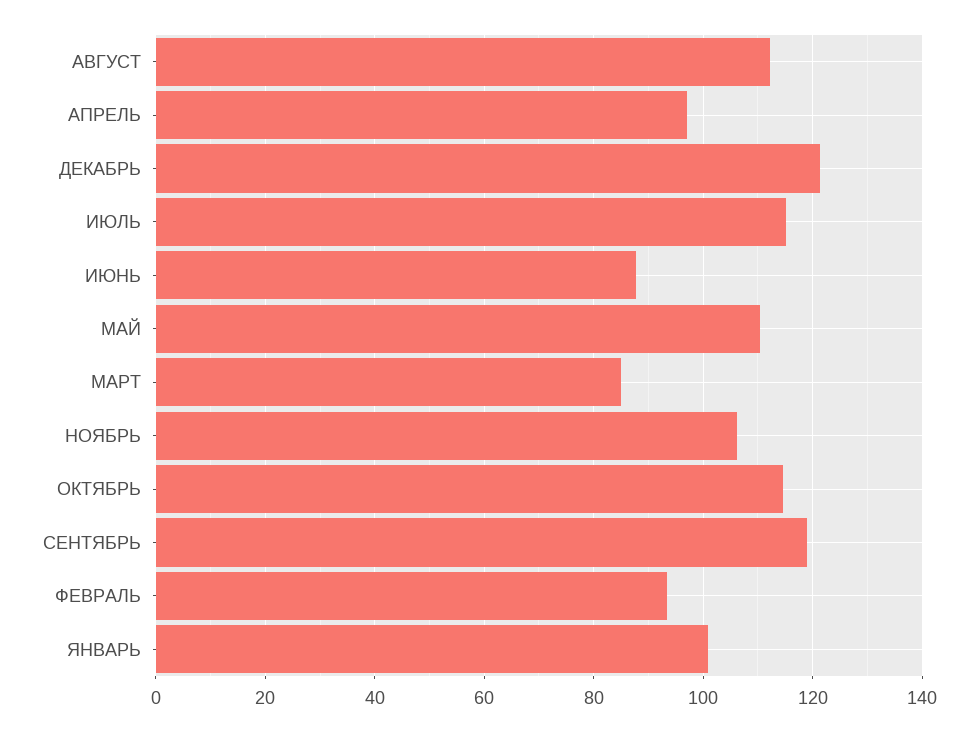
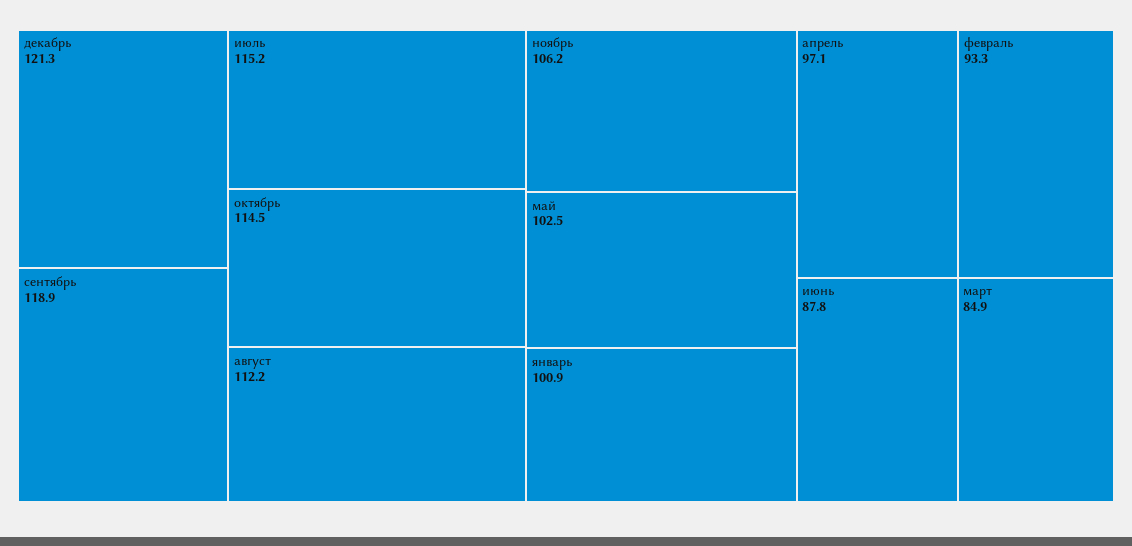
  {
    "АВГУСТ": 112.2,
    "АПРЕЛЬ": 97.1,
    "ДЕКАБРЬ": 121.3,
    "ИЮЛЬ": 115.2,
    "ИЮНЬ": 87.8,
-   "МАЙ": 110,
+   "МАЙ": 102.5,
    "МАРТ": 84.9,
    "НОЯБРЬ": 106.2,
    "ОКТЯБРЬ": 114.5,
    "СЕНТЯБРЬ": 118.9,
    "ФЕВРАЛЬ": 93.3,
    "ЯНВАРЬ": 100.9
  }

